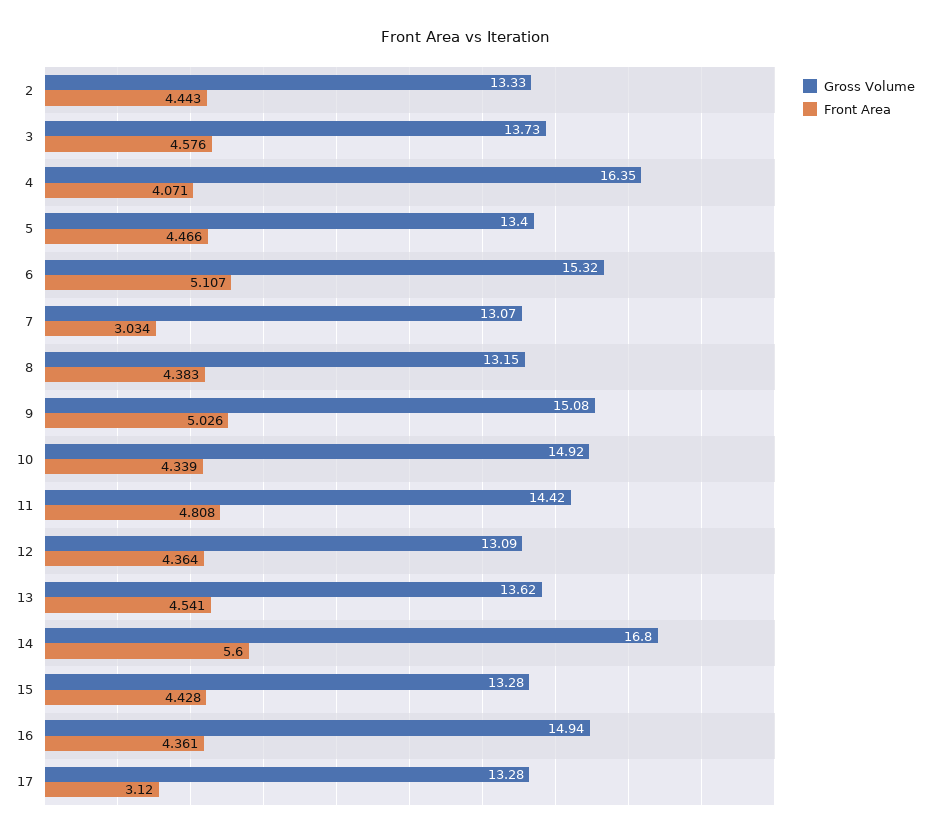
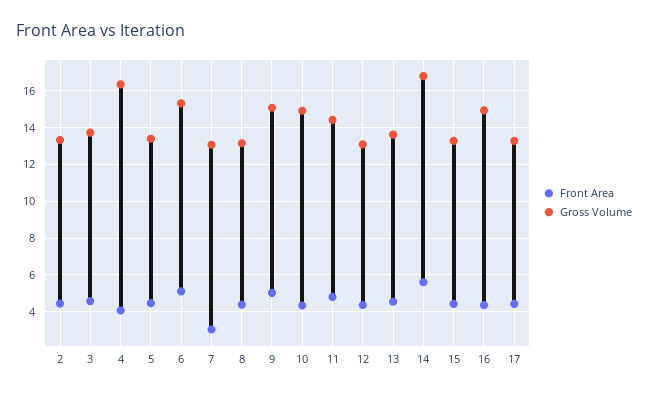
  {
    "Gross Volume": {
      "2": 13.33,
      "3": 13.73,
      "4": 16.35,
      "5": 13.4,
      "6": 15.32,
      "7": 13.07,
      "8": 13.15,
      "9": 15.08,
      "10": 14.92,
      "11": 14.42,
      "12": 13.09,
      "13": 13.62,
      "14": 16.8,
      "15": 13.28,
      "16": 14.94,
      "17": 13.28
    },
    "Front Area": {
      "2": 4.443,
      "3": 4.576,
      "4": 4.071,
      "5": 4.466,
      "6": 5.107,
      "7": 3.034,
      "8": 4.383,
      "9": 5.026,
      "10": 4.339,
      "11": 4.808,
      "12": 4.364,
      "13": 4.541,
      "14": 5.6,
      "15": 4.428,
      "16": 4.361,
-     "17": 3.12
+     "17": 4.5
    }
  }

